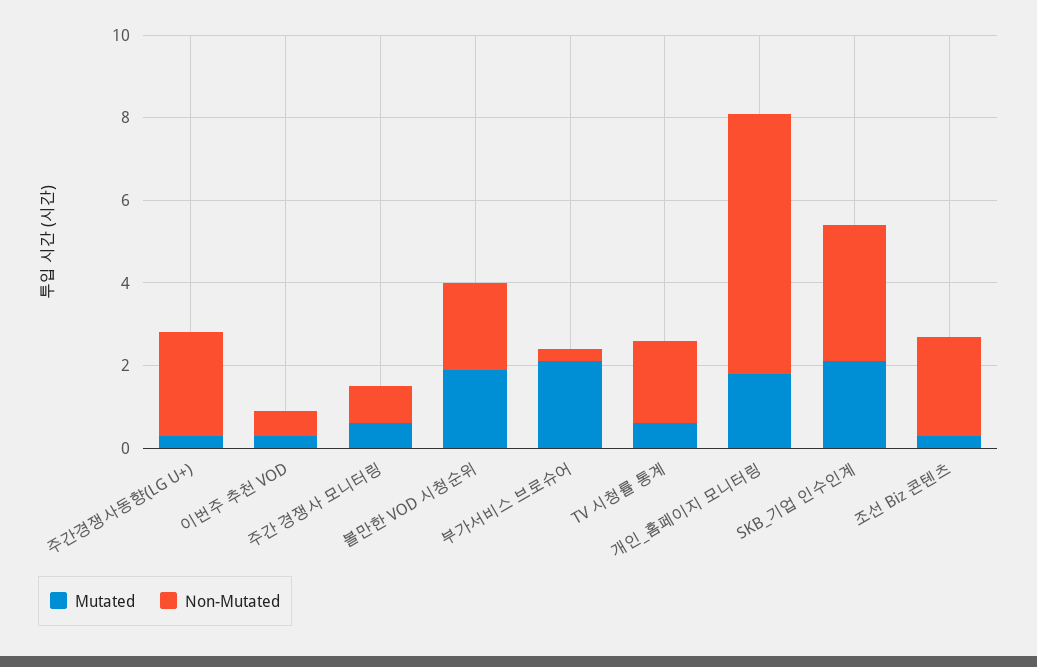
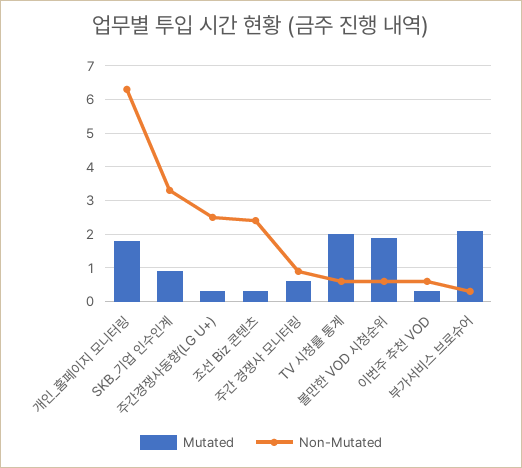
  {
    "Mutated": {
      "주간경쟁사동향(LG U+)": 0.5,
      "이번주 추천 VOD": 0.5,
      "주간 경쟁사 모니터링": 0.5,
      "볼만한 VOD 시청순위": 2,
      "부가서비스 브로슈어": 2,
-     "TV 시청률 통계": 0.5,
+     "TV 시청률 통계": 2,
      "개인_홈페이지 모니터링": 2,
-     "SKB_기업 인수인계": 2,
+     "SKB_기업 인수인계": 1,
      "조선 Biz 콘텐츠": 0.5
    },
    "Non-Mutated": {
      "주간경쟁사동향(LG U+)": 2.5,
      "이번주 추천 VOD": 0.5,
      "주간 경쟁사 모니터링": 1,
-     "볼만한 VOD 시청순위": 2,
+     "볼만한 VOD 시청순위": 0.5,
      "부가서비스 브로슈어": 0.5,
-     "TV 시청률 통계": 2,
+     "TV 시청률 통계": 0.5,
      "개인_홈페이지 모니터링": 6.5,
      "SKB_기업 인수인계": 3.5,
      "조선 Biz 콘텐츠": 2.5
    }
  }

